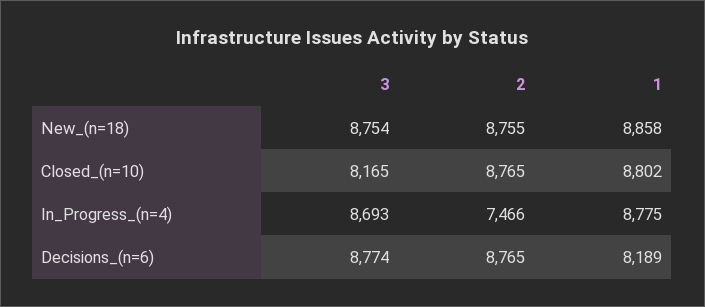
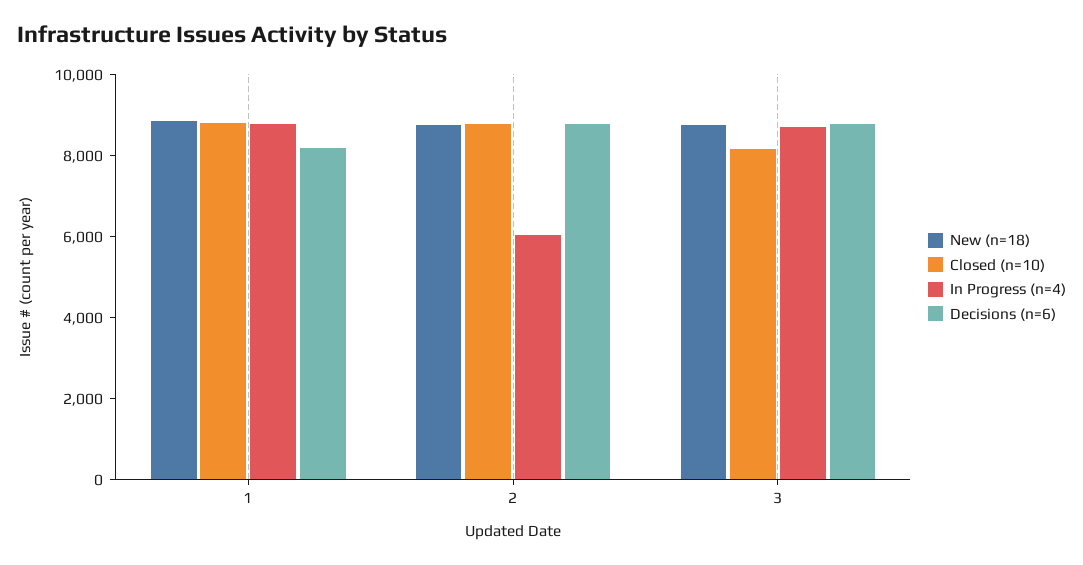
  {
    "New_(n=18)": {
      "3": 8754,
      "2": 8755,
      "1": 8858
    },
    "Closed_(n=10)": {
      "3": 8165,
      "2": 8765,
      "1": 8802
    },
    "In_Progress_(n=4)": {
      "3": 8693,
-     "2": 7466,
+     "2": 6000,
      "1": 8775
    },
    "Decisions_(n=6)": {
      "3": 8774,
      "2": 8765,
      "1": 8189
    }
  }

